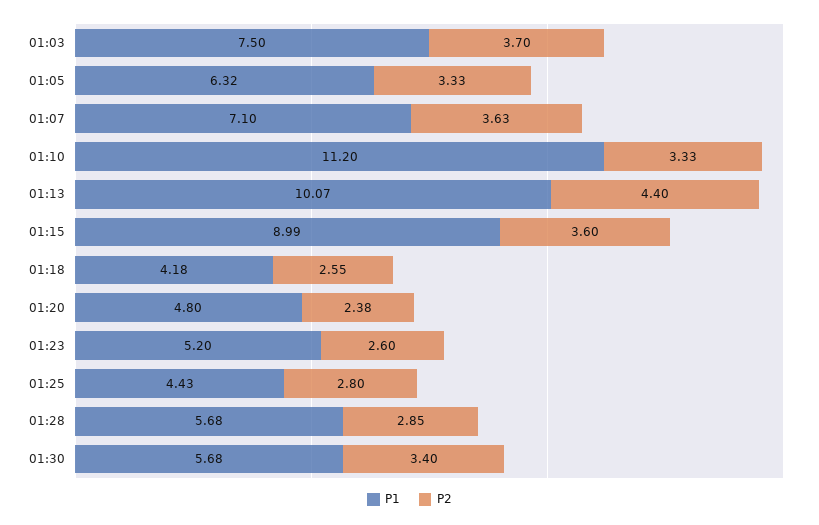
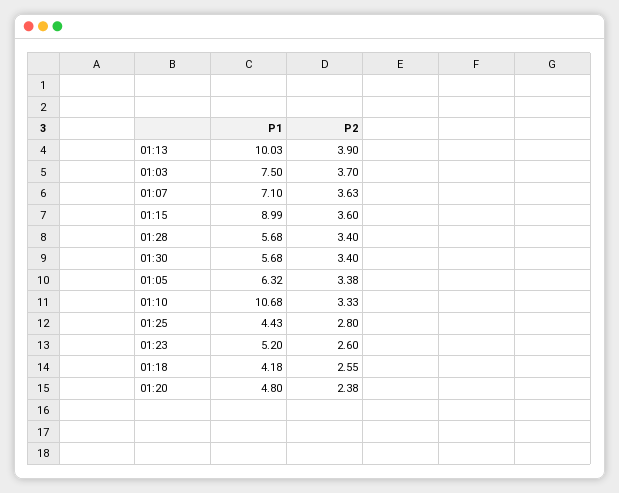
  {
    "P1": {
      "01:03": 7.5,
      "01:05": 6.32,
      "01:07": 7.1,
-     "01:10": 11.2,
+     "01:10": 10.68,
-     "01:13": 10.07,
+     "01:13": 10.03,
      "01:15": 8.99,
      "01:18": 4.18,
      "01:20": 4.8,
      "01:23": 5.2,
      "01:25": 4.43,
      "01:28": 5.68,
      "01:30": 5.68
    },
    "P2": {
      "01:03": 3.7,
-     "01:05": 3.33,
+     "01:05": 3.38,
      "01:07": 3.63,
      "01:10": 3.33,
-     "01:13": 4.4,
+     "01:13": 3.9,
      "01:15": 3.6,
      "01:18": 2.55,
      "01:20": 2.38,
      "01:23": 2.6,
      "01:25": 2.8,
-     "01:28": 2.85,
+     "01:28": 3.4,
      "01:30": 3.4
    }
  }

